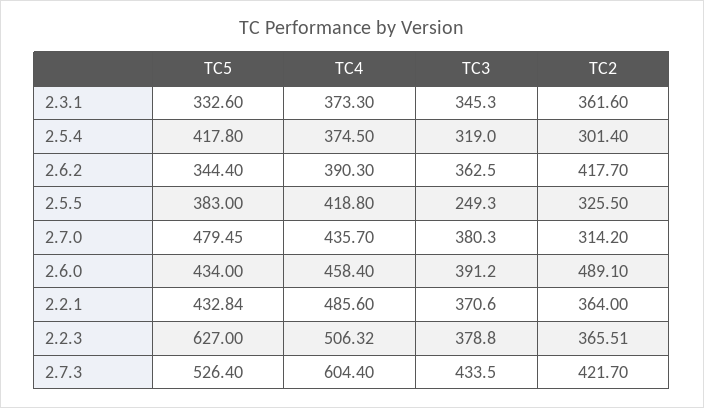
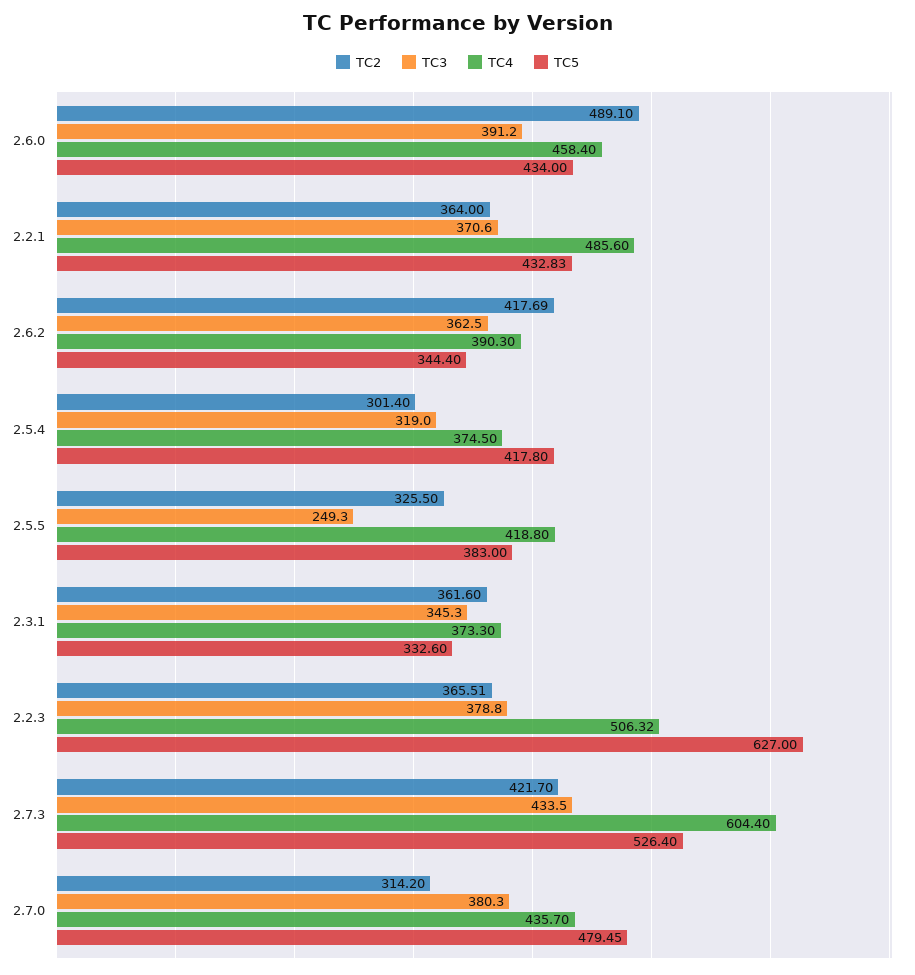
  {
    "TC5": {
      "2.3.1": 332.6,
      "2.5.4": 417.8,
      "2.6.2": 344.4,
      "2.5.5": 383,
      "2.7.0": 479.45,
      "2.6.0": 434,
-     "2.2.1": 432.84,
+     "2.2.1": 432.83,
      "2.2.3": 627,
      "2.7.3": 526.4
    },
    "TC4": {
      "2.3.1": 373.3,
      "2.5.4": 374.5,
      "2.6.2": 390.3,
      "2.5.5": 418.8,
      "2.7.0": 435.7,
      "2.6.0": 458.4,
      "2.2.1": 485.6,
      "2.2.3": 506.32,
      "2.7.3": 604.4
    },
    "TC3": {
      "2.3.1": 345.3,
      "2.5.4": 319,
      "2.6.2": 362.5,
      "2.5.5": 249.3,
      "2.7.0": 380.3,
      "2.6.0": 391.2,
      "2.2.1": 370.6,
      "2.2.3": 378.8,
      "2.7.3": 433.5
    },
    "TC2": {
      "2.3.1": 361.6,
      "2.5.4": 301.4,
-     "2.6.2": 417.7,
+     "2.6.2": 417.69,
      "2.5.5": 325.5,
      "2.7.0": 314.2,
      "2.6.0": 489.1,
      "2.2.1": 364,
      "2.2.3": 365.51,
      "2.7.3": 421.7
    }
  }

